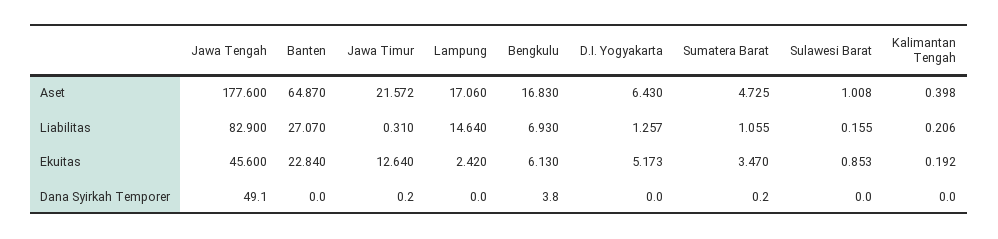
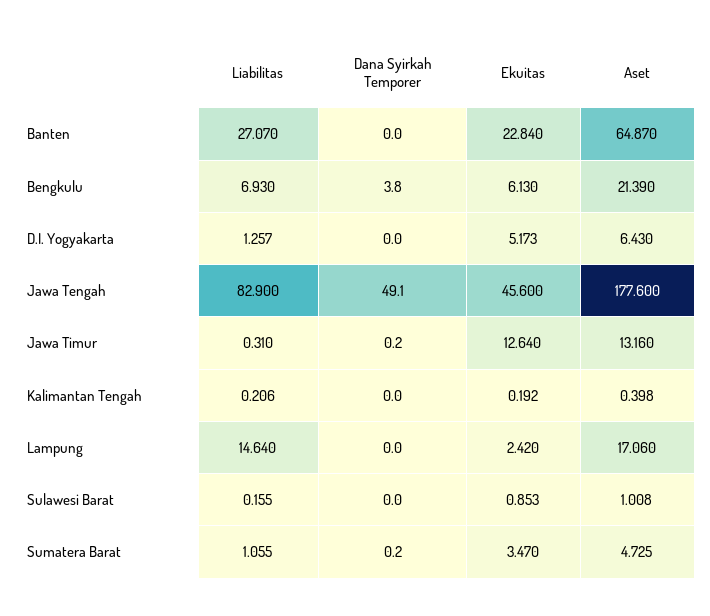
  {
    "Jawa Tengah": {
      "Aset": 177.6,
      "Liabilitas": 82.9,
      "Ekuitas": 45.6,
      "Dana Syirkah Temporer": 49.1
    },
    "Banten": {
      "Aset": 64.87,
      "Liabilitas": 27.07,
      "Ekuitas": 22.84,
      "Dana Syirkah Temporer": 0
    },
    "Jawa Timur": {
-     "Aset": 21.572,
+     "Aset": 13.16,
      "Liabilitas": 0.31,
      "Ekuitas": 12.64,
      "Dana Syirkah Temporer": 0.2
    },
    "Lampung": {
      "Aset": 17.06,
      "Liabilitas": 14.64,
      "Ekuitas": 2.42,
      "Dana Syirkah Temporer": 0
    },
    "Bengkulu": {
-     "Aset": 16.83,
+     "Aset": 21.39,
      "Liabilitas": 6.93,
      "Ekuitas": 6.13,
      "Dana Syirkah Temporer": 3.8
    },
    "D.I. Yogyakarta": {
      "Aset": 6.43,
      "Liabilitas": 1.257,
      "Ekuitas": 5.173,
      "Dana Syirkah Temporer": 0
    },
    "Sumatera Barat": {
      "Aset": 4.725,
      "Liabilitas": 1.055,
      "Ekuitas": 3.47,
      "Dana Syirkah Temporer": 0.2
    },
    "Sulawesi Barat": {
      "Aset": 1.008,
      "Liabilitas": 0.155,
      "Ekuitas": 0.853,
      "Dana Syirkah Temporer": 0
    },
    "Kalimantan Tengah": {
      "Aset": 0.398,
      "Liabilitas": 0.206,
      "Ekuitas": 0.192,
      "Dana Syirkah Temporer": 0
    }
  }

